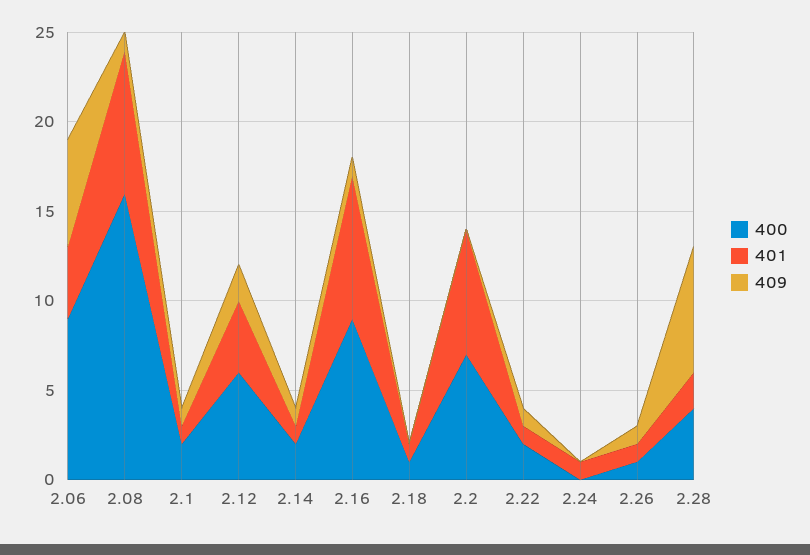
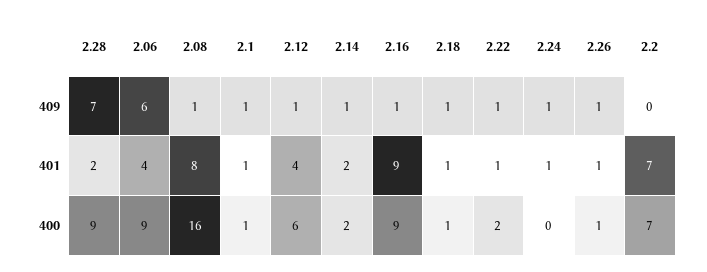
  {
    "400": {
      "2.06": 9,
      "2.08": 16,
-     "2.1": 2,
+     "2.1": 1,
      "2.12": 6,
      "2.14": 2,
      "2.16": 9,
      "2.18": 1,
      "2.2": 7,
      "2.22": 2,
      "2.24": 0,
      "2.26": 1,
-     "2.28": 4
+     "2.28": 9
    },
    "401": {
      "2.06": 4,
      "2.08": 8,
      "2.1": 1,
      "2.12": 4,
-     "2.14": 1,
+     "2.14": 2,
-     "2.16": 8,
+     "2.16": 9,
      "2.18": 1,
      "2.2": 7,
      "2.22": 1,
      "2.24": 1,
      "2.26": 1,
      "2.28": 2
    },
    "409": {
      "2.06": 6,
      "2.08": 1,
      "2.1": 1,
-     "2.12": 2,
+     "2.12": 1,
      "2.14": 1,
      "2.16": 1,
-     "2.18": 0,
+     "2.18": 1,
      "2.2": 0,
      "2.22": 1,
-     "2.24": 0,
+     "2.24": 1,
      "2.26": 1,
      "2.28": 7
    }
  }

